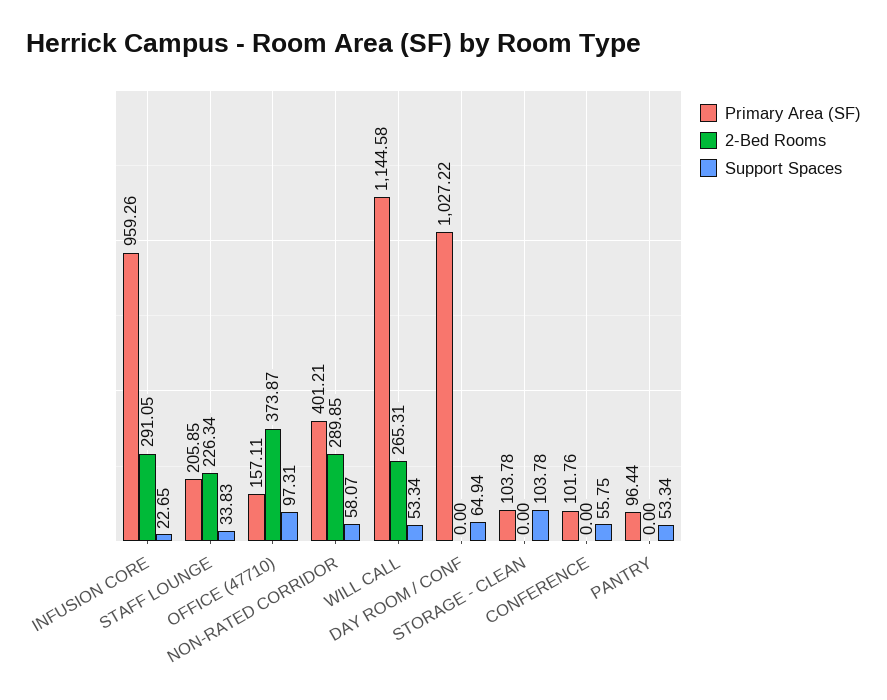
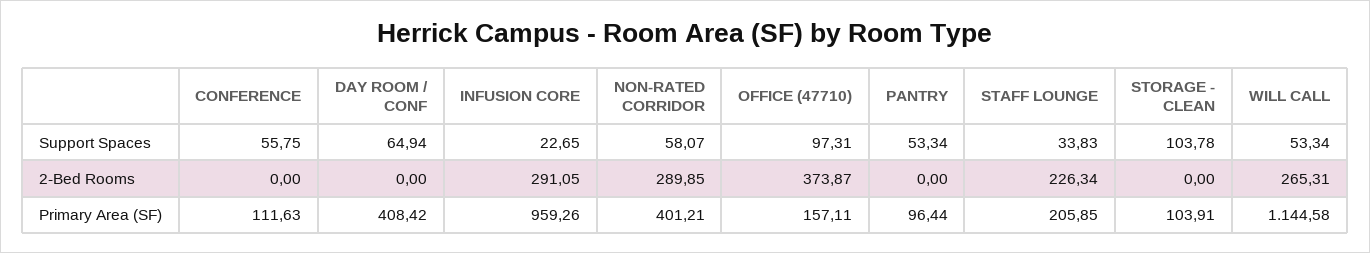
  {
    "Primary Area (SF)": {
      "INFUSION CORE": 959.26,
      "STAFF LOUNGE": 205.85,
      "OFFICE (47710)": 157.11,
      "NON-RATED CORRIDOR": 401.21,
      "WILL CALL": 1144.58,
-     "DAY ROOM / CONF": 1027.22,
+     "DAY ROOM / CONF": 408.42,
-     "STORAGE - CLEAN": 103.78,
+     "STORAGE - CLEAN": 103.91,
-     "CONFERENCE": 101.76,
+     "CONFERENCE": 111.63,
      "PANTRY": 96.44
    },
    "2-Bed Rooms": {
      "INFUSION CORE": 291.05,
      "STAFF LOUNGE": 226.34,
      "OFFICE (47710)": 373.87,
      "NON-RATED CORRIDOR": 289.85,
      "WILL CALL": 265.31,
      "DAY ROOM / CONF": 0,
      "STORAGE - CLEAN": 0,
      "CONFERENCE": 0,
      "PANTRY": 0
    },
    "Support Spaces": {
      "INFUSION CORE": 22.65,
      "STAFF LOUNGE": 33.83,
      "OFFICE (47710)": 97.31,
      "NON-RATED CORRIDOR": 58.07,
      "WILL CALL": 53.34,
      "DAY ROOM / CONF": 64.94,
      "STORAGE - CLEAN": 103.78,
      "CONFERENCE": 55.75,
      "PANTRY": 53.34
    }
  }

